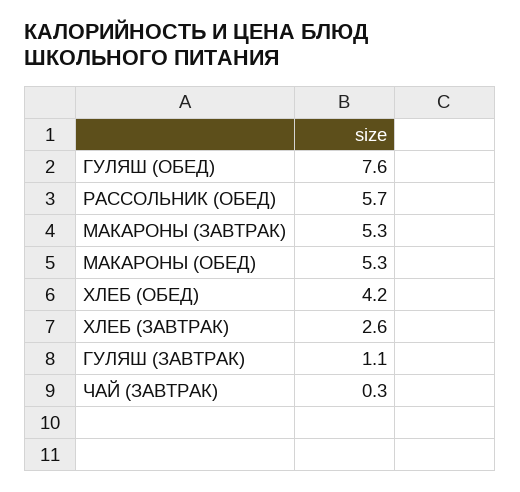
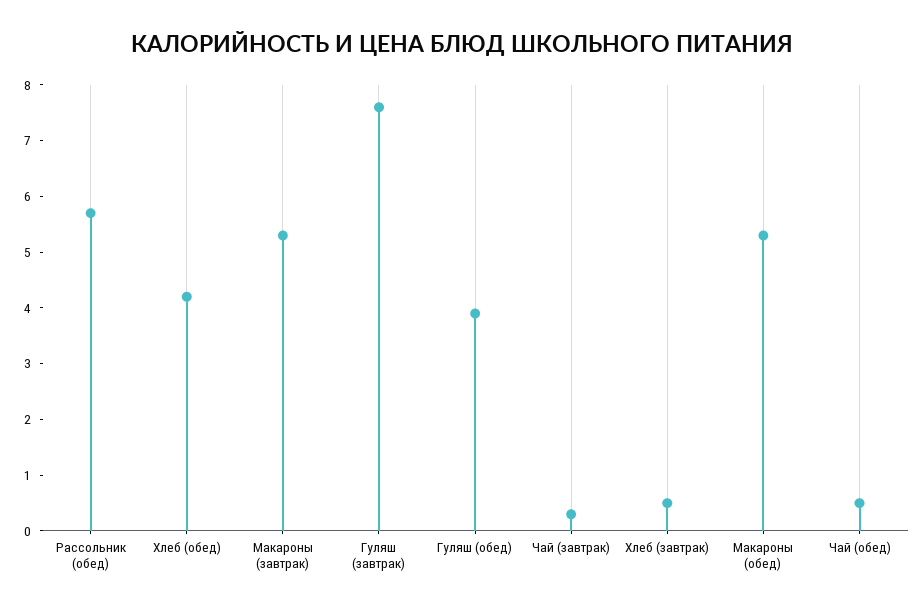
  {
-   "ГУЛЯШ (ОБЕД)": 7.6,
+   "ГУЛЯШ (ОБЕД)": 4,
    "РАССОЛЬНИК (ОБЕД)": 5.7,
    "МАКАРОНЫ (ЗАВТРАК)": 5.3,
    "МАКАРОНЫ (ОБЕД)": 5.3,
    "ХЛЕБ (ОБЕД)": 4.2,
-   "ХЛЕБ (ЗАВТРАК)": 2.6,
+   "ХЛЕБ (ЗАВТРАК)": 0.5,
-   "ГУЛЯШ (ЗАВТРАК)": 1.1,
+   "ГУЛЯШ (ЗАВТРАК)": 7.5,
-   "ЧАЙ (ЗАВТРАК)": 0.3
+   "ЧАЙ (ЗАВТРАК)": 0.3,
+   "Чай (обед)": 0.5
  }

